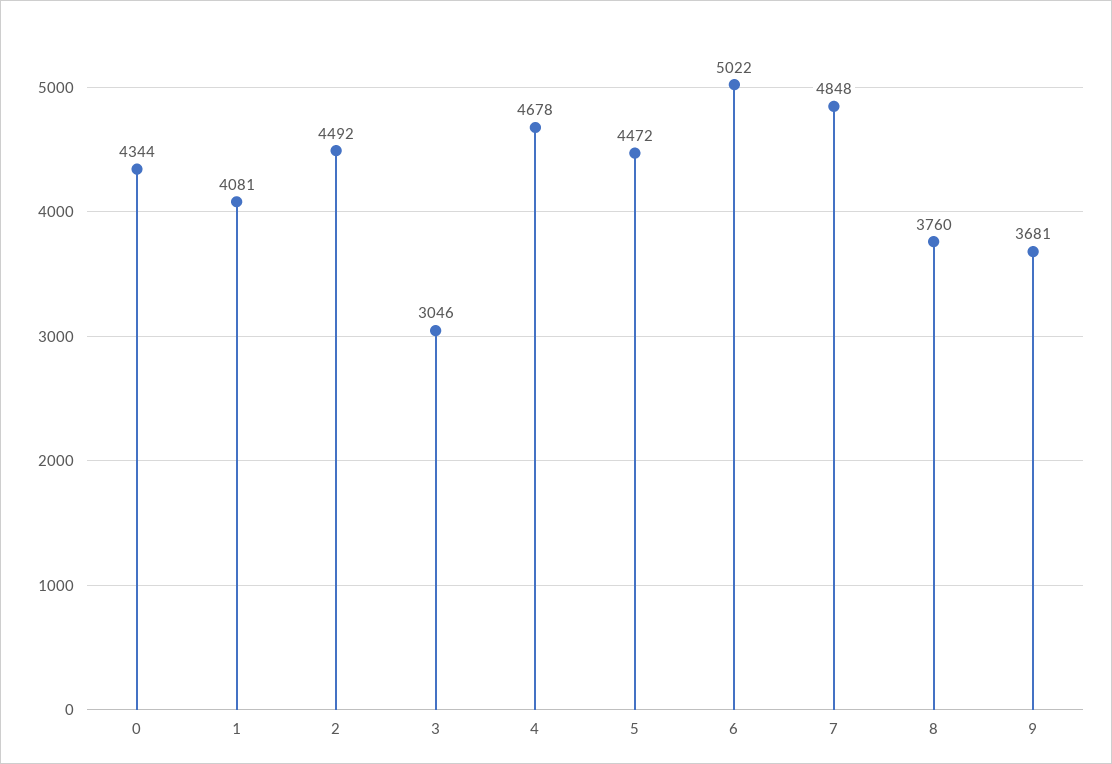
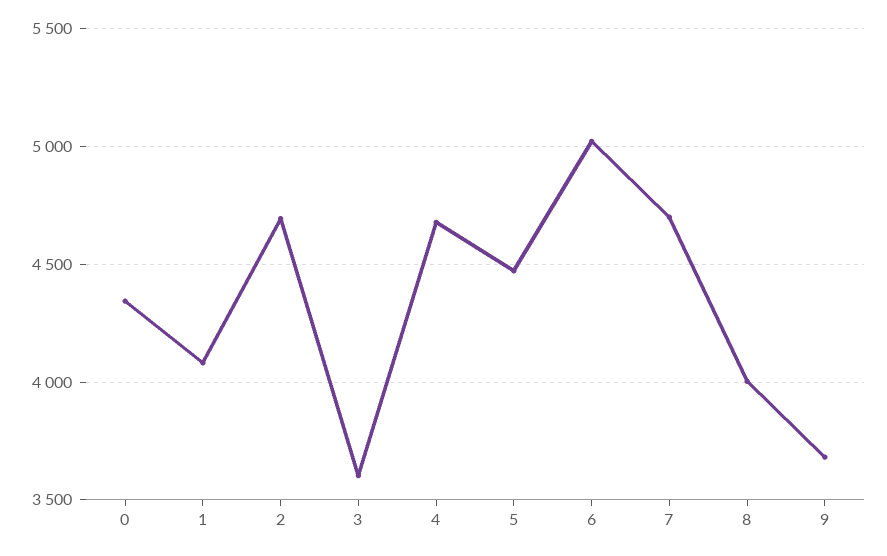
  {
    "0": 4344,
    "1": 4081,
-   "2": 4492,
+   "2": 4700,
-   "3": 3046,
+   "3": 3600,
    "4": 4678,
    "5": 4472,
    "6": 5022,
-   "7": 4848,
+   "7": 4700,
-   "8": 3760,
+   "8": 4000,
    "9": 3681
  }

